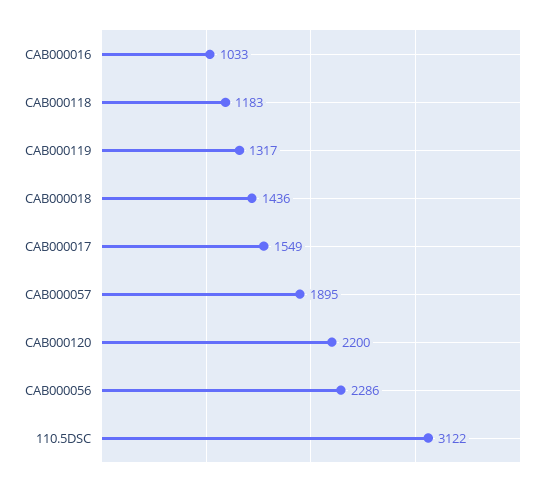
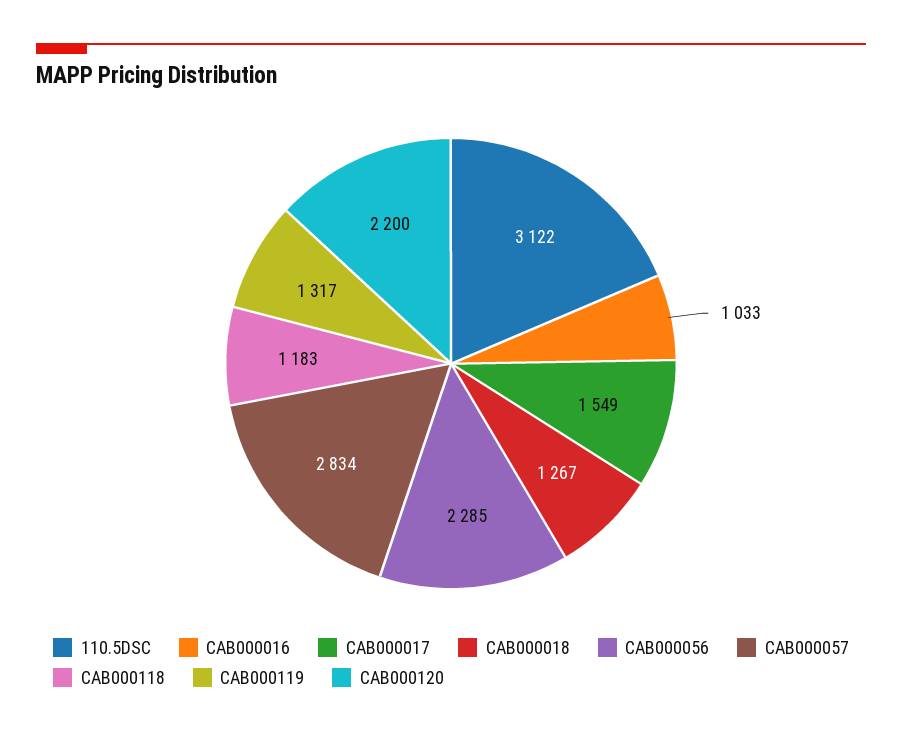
  {
    "CAB000016": 1033,
    "CAB000118": 1183,
    "CAB000119": 1317,
-   "CAB000018": 1436,
+   "CAB000018": 1267,
    "CAB000017": 1549,
-   "CAB000057": 1895,
+   "CAB000057": 2834,
    "CAB000120": 2200,
-   "CAB000056": 2286,
+   "CAB000056": 2285,
    "110.5DSC": 3122
  }

